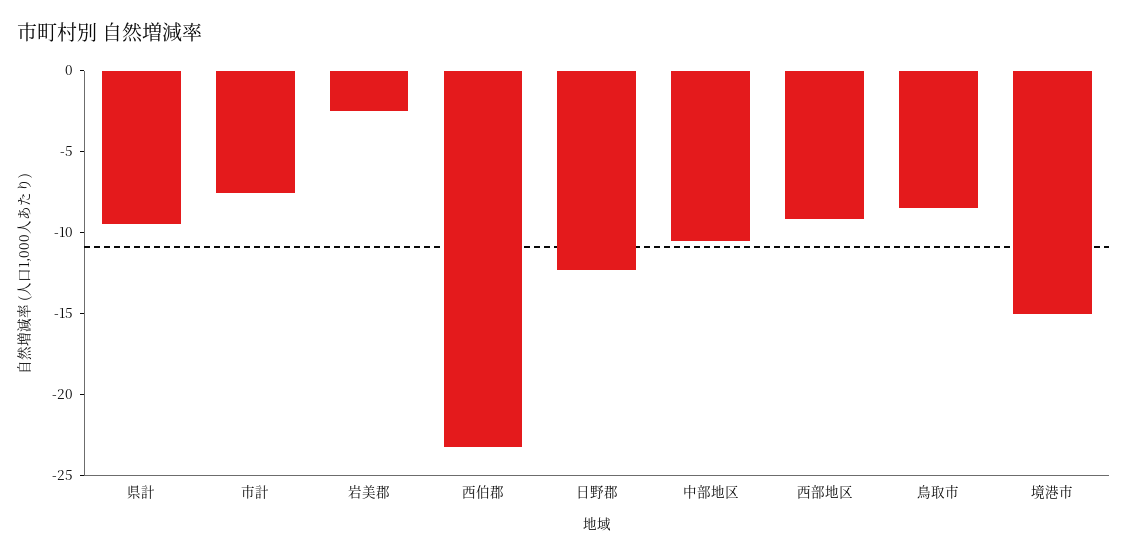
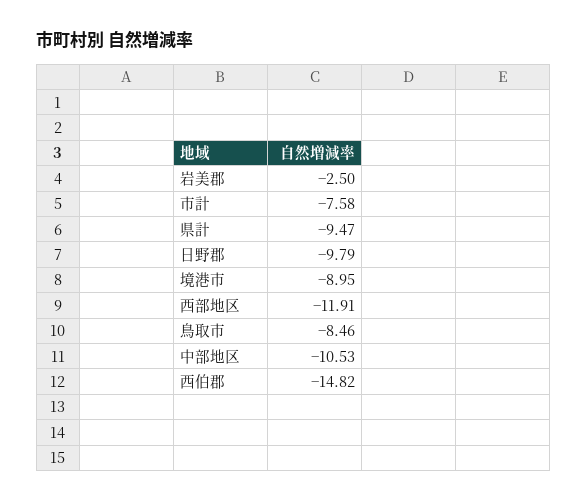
  {
    "県計": -9.47,
    "市計": -7.58,
    "岩美郡": -2.5,
-   "西伯郡": -23,
+   "西伯郡": -14.82,
-   "日野郡": -12,
+   "日野郡": -9.79,
    "中部地区": -10.53,
-   "西部地区": -9,
+   "西部地区": -11.91,
    "鳥取市": -8.46,
-   "境港市": -15
+   "境港市": -8.95
  }

